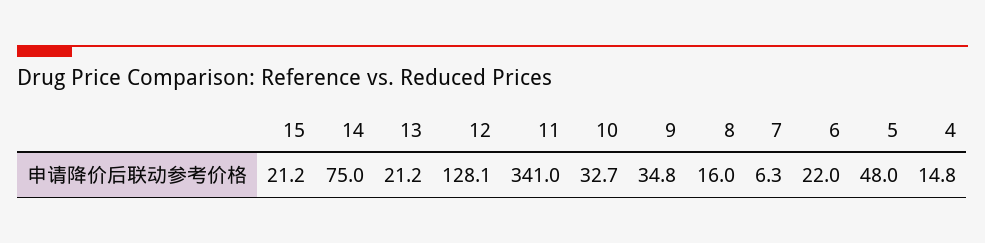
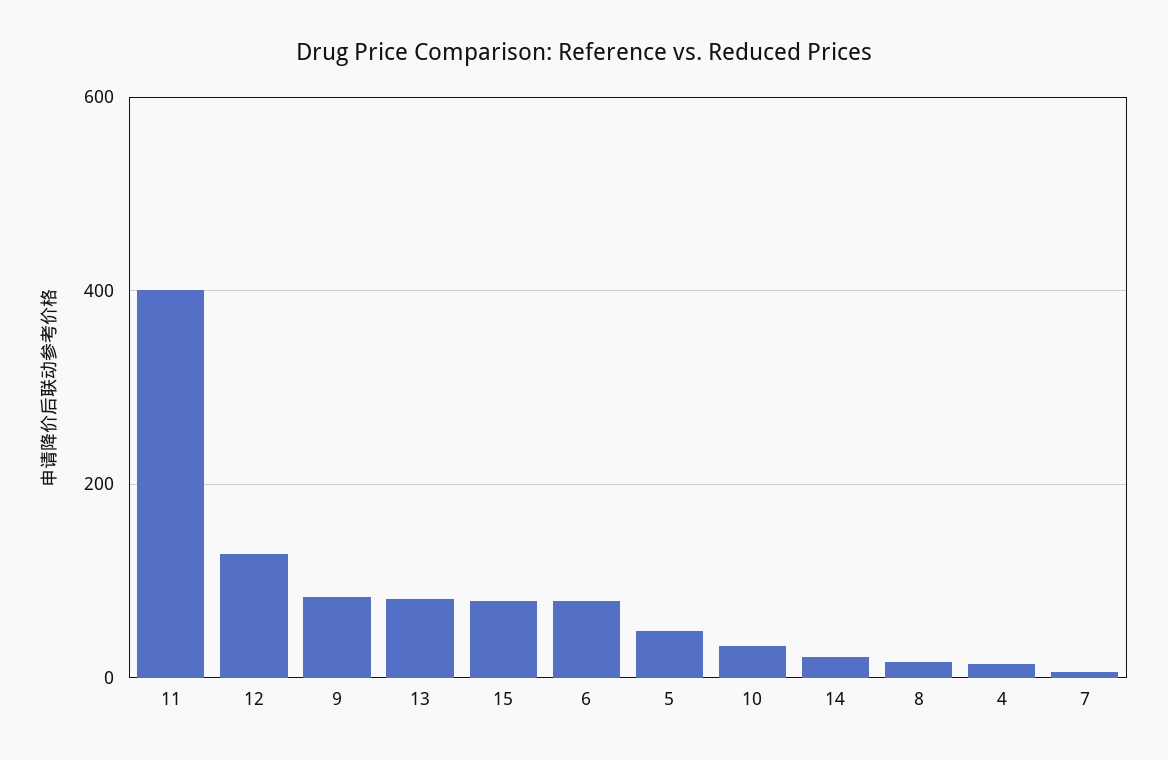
  {
-   "15": 21.2,
+   "15": 80,
-   "14": 75,
+   "14": 20,
-   "13": 21.2,
+   "13": 80,
    "12": 128.1,
-   "11": 341,
+   "11": 400,
    "10": 32.7,
-   "9": 34.8,
+   "9": 80,
    "8": 16,
    "7": 6.3,
-   "6": 22,
+   "6": 80,
    "5": 48,
    "4": 14.8
  }

